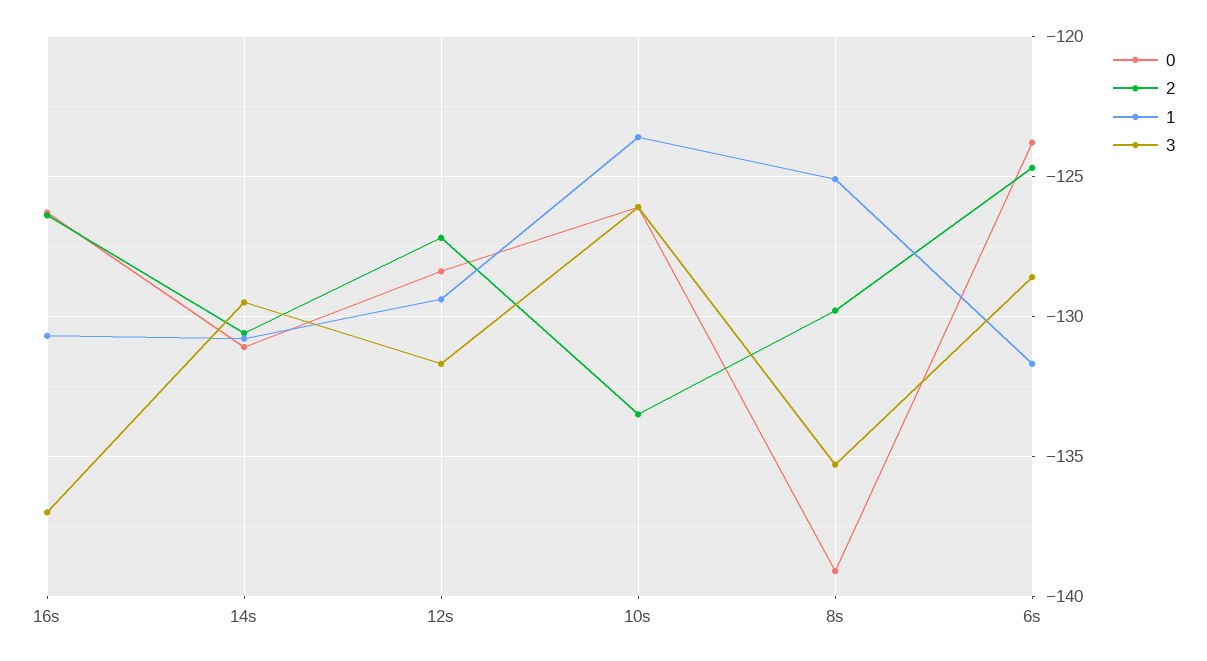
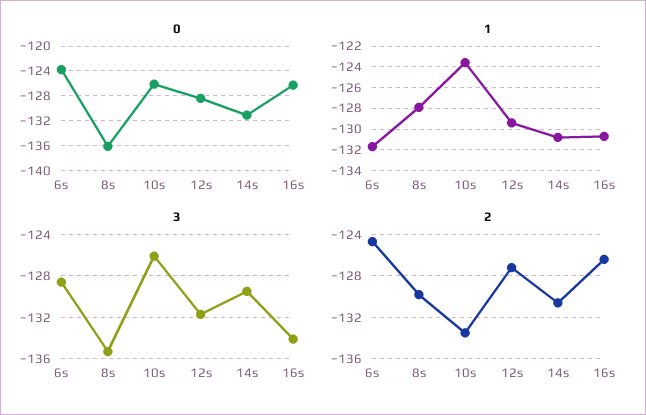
  {
    "0": {
      "16s": -126.5,
      "14s": -131,
      "12s": -128.5,
      "10s": -126,
-     "8s": -139,
+     "8s": -136,
      "6s": -124
    },
    "2": {
      "16s": -126.5,
      "14s": -130.5,
      "12s": -127,
      "10s": -133.5,
      "8s": -130,
      "6s": -124.5
    },
    "1": {
      "16s": -130.5,
      "14s": -131,
      "12s": -129.5,
      "10s": -123.5,
-     "8s": -125,
+     "8s": -128,
      "6s": -131.5
    },
    "3": {
-     "16s": -137,
+     "16s": -134,
      "14s": -129.5,
      "12s": -131.5,
      "10s": -126,
      "8s": -135.5,
      "6s": -128.5
    }
  }

